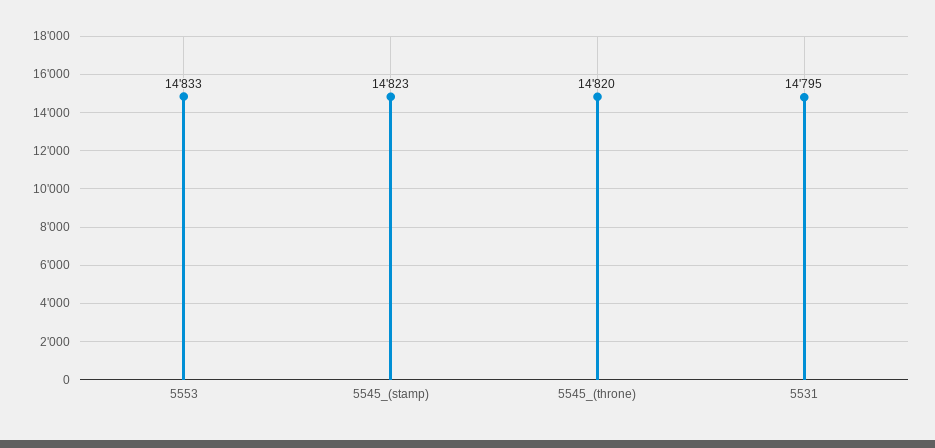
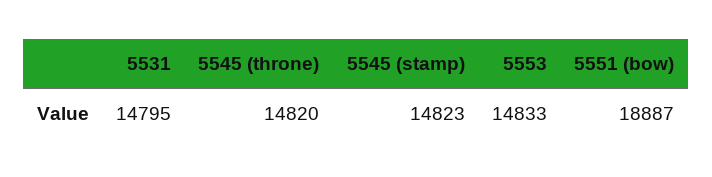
  {
    "5553": 14833,
    "5545_(stamp)": 14823,
    "5545_(throne)": 14820,
-   "5531": 14795
+   "5531": 14795,
+   "5551 (bow)": 18887
  }

